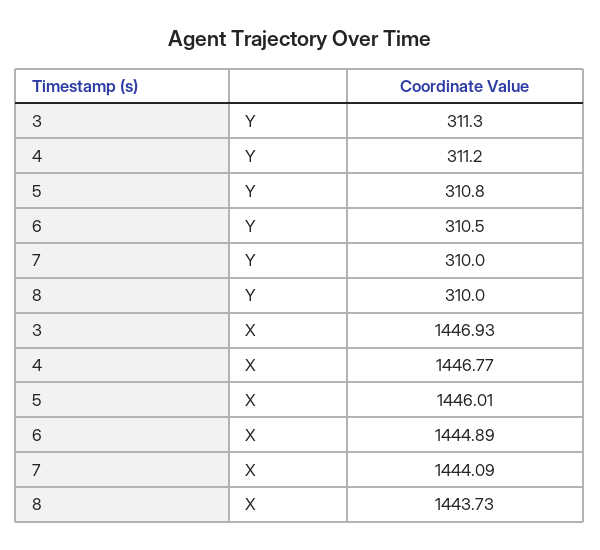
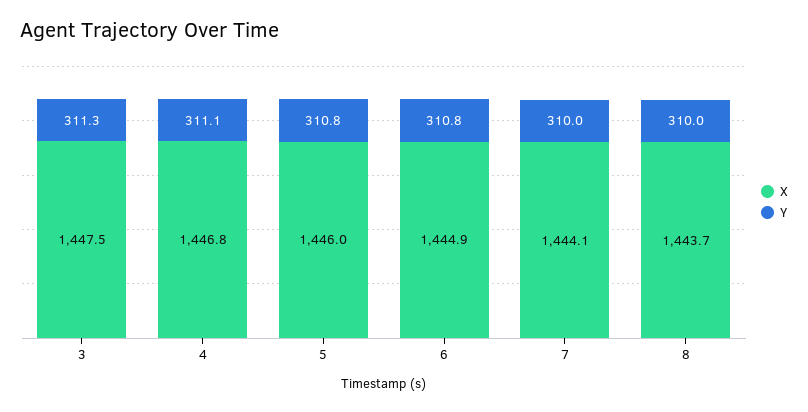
  {
    "Y": {
      "3": 311.3,
-     "4": 311.2,
+     "4": 311.1,
      "5": 310.8,
-     "6": 310.5,
+     "6": 310.8,
      "7": 310,
      "8": 310
    },
    "X": {
-     "3": 1446.93,
+     "3": 1447.5,
      "4": 1446.77,
      "5": 1446.01,
      "6": 1444.89,
      "7": 1444.09,
      "8": 1443.73
    }
  }

